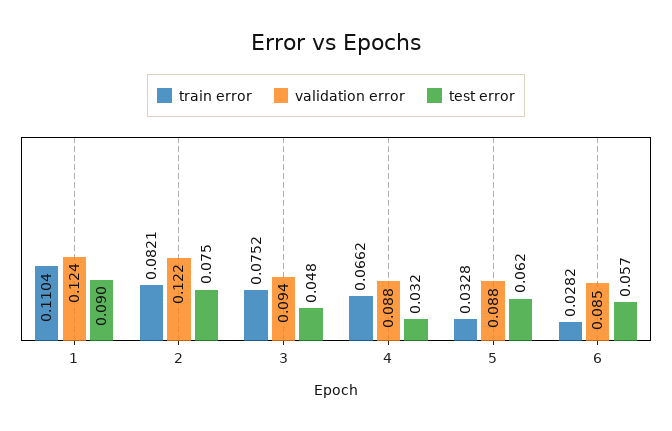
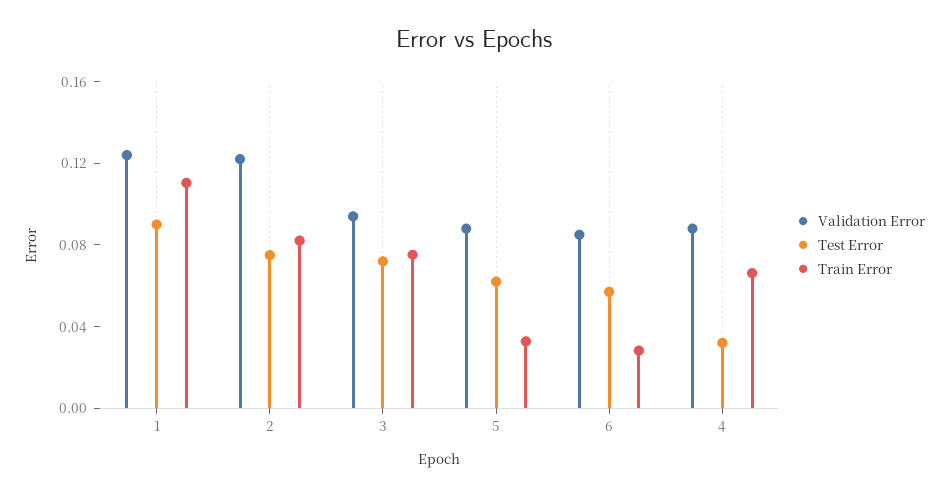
  {
    "train error": {
      "1": 0.1104,
      "2": 0.0821,
      "3": 0.0752,
      "4": 0.0662,
      "5": 0.0328,
      "6": 0.0282
    },
    "validation error": {
      "1": 0.124,
      "2": 0.122,
      "3": 0.094,
      "4": 0.088,
      "5": 0.088,
      "6": 0.085
    },
    "test error": {
      "1": 0.09,
      "2": 0.075,
-     "3": 0.048,
+     "3": 0.07,
      "4": 0.032,
      "5": 0.062,
      "6": 0.057
    }
  }

